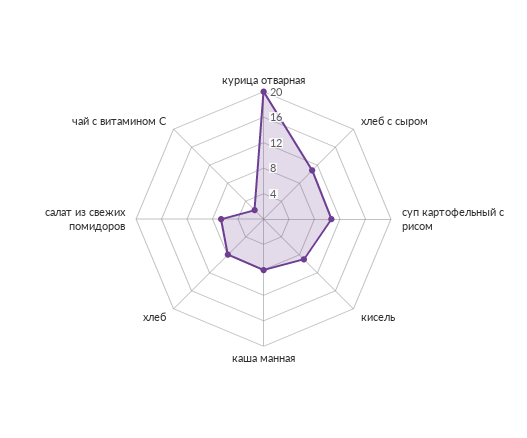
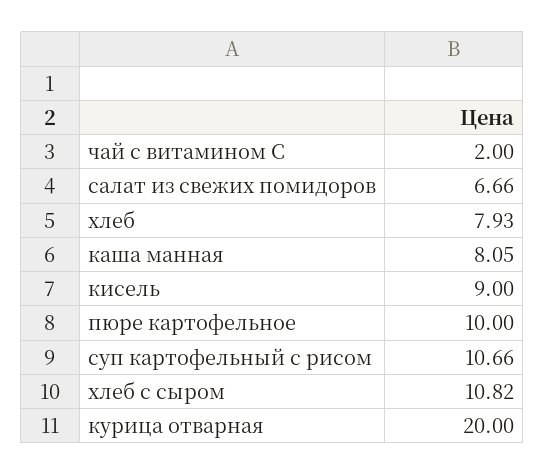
  {
    "курица отварная": 20,
    "хлеб с сыром": 10.82,
    "суп картофельный с рисом": 10.66,
    "кисель": 9,
    "каша манная": 8.05,
    "хлеб": 7.93,
    "салат из свежих помидоров": 6.66,
-   "чай с витамином С": 2
+   "чай с витамином С": 2,
+   "пюре картофельное": 10
  }

